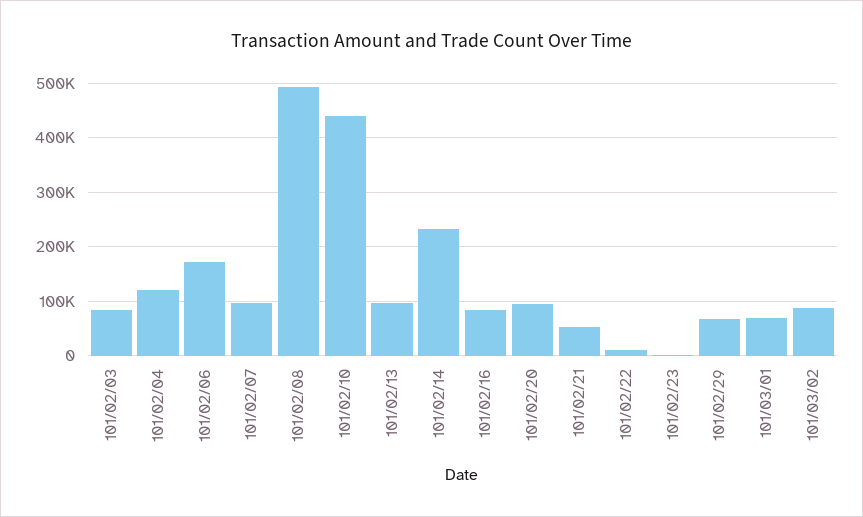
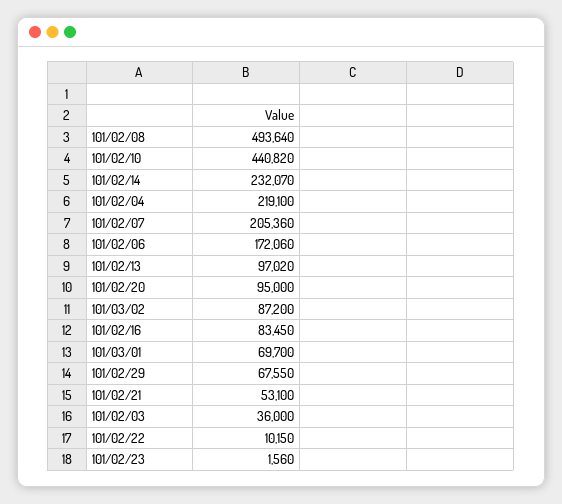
  {
-   "101/02/03": 80000,
+   "101/02/03": 36000,
-   "101/02/04": 120000,
+   "101/02/04": 219100,
    "101/02/06": 172060,
-   "101/02/07": 100000,
+   "101/02/07": 205360,
    "101/02/08": 493640,
    "101/02/10": 440820,
    "101/02/13": 97020,
    "101/02/14": 232070,
    "101/02/16": 83450,
    "101/02/20": 95000,
    "101/02/21": 53100,
    "101/02/22": 10150,
    "101/02/23": 1560,
    "101/02/29": 67550,
    "101/03/01": 69700,
    "101/03/02": 87200
  }

